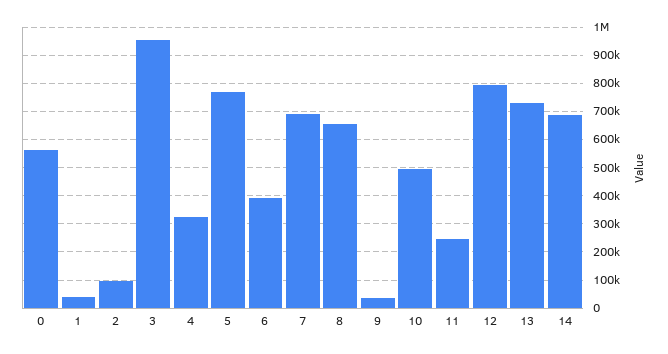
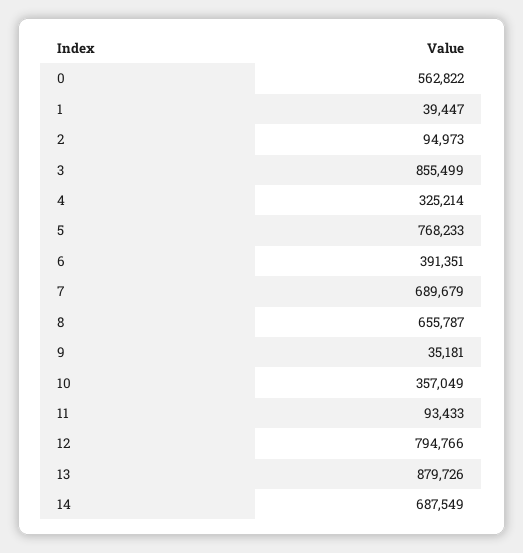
  {
    "0": 562822,
    "1": 39447,
    "2": 94973,
-   "3": 950000,
+   "3": 855499,
    "4": 325214,
    "5": 768233,
    "6": 391351,
    "7": 689679,
    "8": 655787,
    "9": 35181,
-   "10": 500000,
+   "10": 357049,
-   "11": 250000,
+   "11": 93433,
    "12": 794766,
-   "13": 725000,
+   "13": 879726,
    "14": 687549
  }

